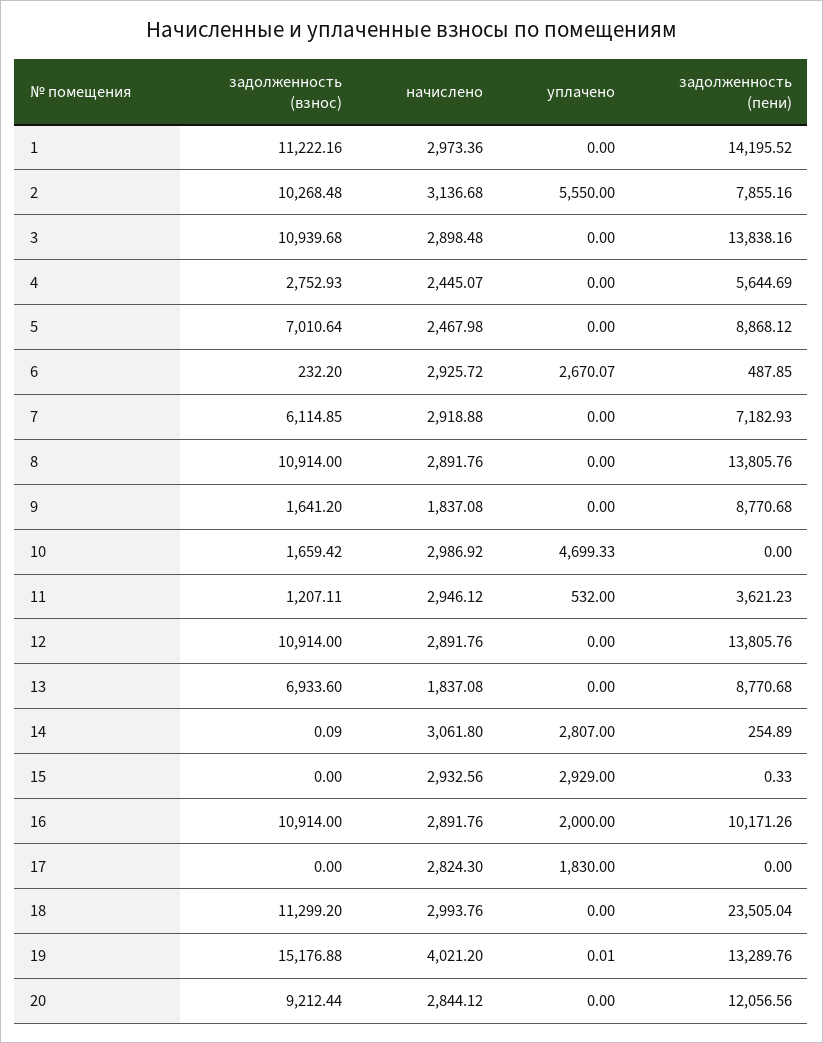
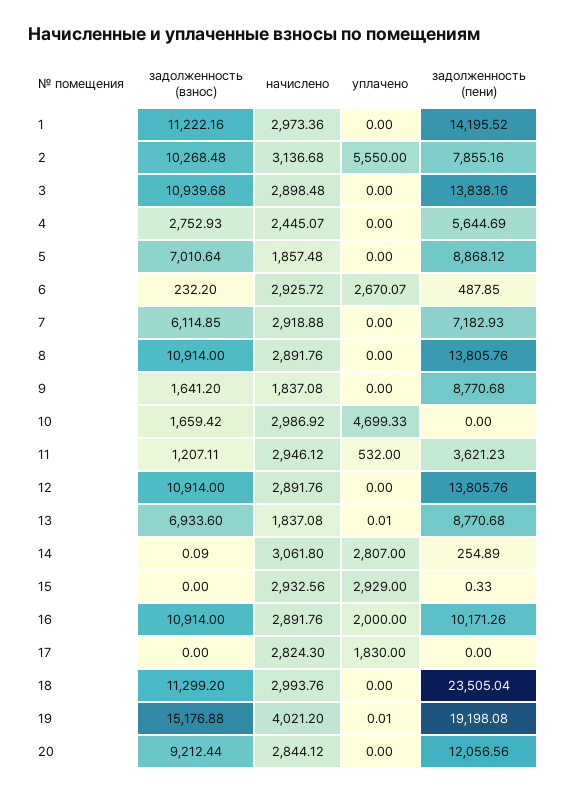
  {
    "задолженность (взнос)": {
      "1": 11222.16,
      "2": 10268.48,
      "3": 10939.68,
      "4": 2752.93,
      "5": 7010.64,
      "6": 232.2,
      "7": 6114.85,
      "8": 10914,
      "9": 1641.2,
      "10": 1659.42,
      "11": 1207.11,
      "12": 10914,
      "13": 6933.6,
      "14": 0.09,
      "15": 0,
      "16": 10914,
      "17": 0,
      "18": 11299.2,
      "19": 15176.88,
      "20": 9212.44
    },
    "начислено": {
      "1": 2973.36,
      "2": 3136.68,
      "3": 2898.48,
      "4": 2445.07,
-     "5": 2467.98,
+     "5": 1857.48,
      "6": 2925.72,
      "7": 2918.88,
      "8": 2891.76,
      "9": 1837.08,
      "10": 2986.92,
      "11": 2946.12,
      "12": 2891.76,
      "13": 1837.08,
      "14": 3061.8,
      "15": 2932.56,
      "16": 2891.76,
      "17": 2824.3,
      "18": 2993.76,
      "19": 4021.2,
      "20": 2844.12
    },
    "уплачено": {
      "1": 0,
      "2": 5550,
      "3": 0,
      "4": 0,
      "5": 0,
      "6": 2670.07,
      "7": 0,
      "8": 0,
      "9": 0,
      "10": 4699.33,
      "11": 532,
      "12": 0,
-     "13": 0,
+     "13": 0.01,
      "14": 2807,
      "15": 2929,
      "16": 2000,
      "17": 1830,
      "18": 0,
      "19": 0.01,
      "20": 0
    },
    "задолженность (пени)": {
      "1": 14195.52,
      "2": 7855.16,
      "3": 13838.16,
      "4": 5644.69,
      "5": 8868.12,
      "6": 487.85,
      "7": 7182.93,
      "8": 13805.76,
      "9": 8770.68,
      "10": 0,
      "11": 3621.23,
      "12": 13805.76,
      "13": 8770.68,
      "14": 254.89,
      "15": 0.33,
      "16": 10171.26,
      "17": 0,
      "18": 23505.04,
-     "19": 13289.76,
+     "19": 19198.08,
      "20": 12056.56
    }
  }

